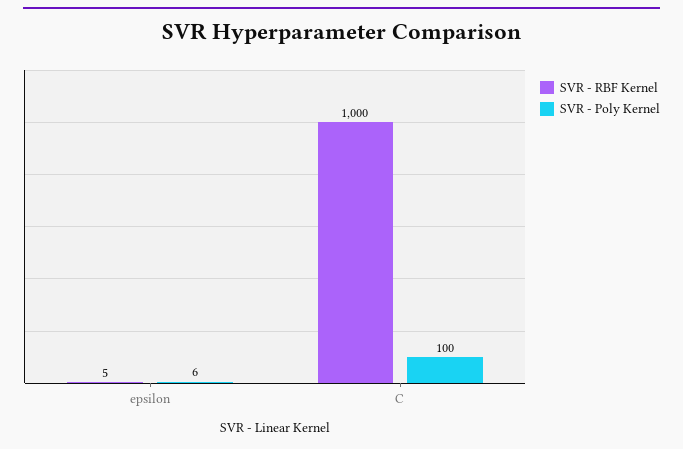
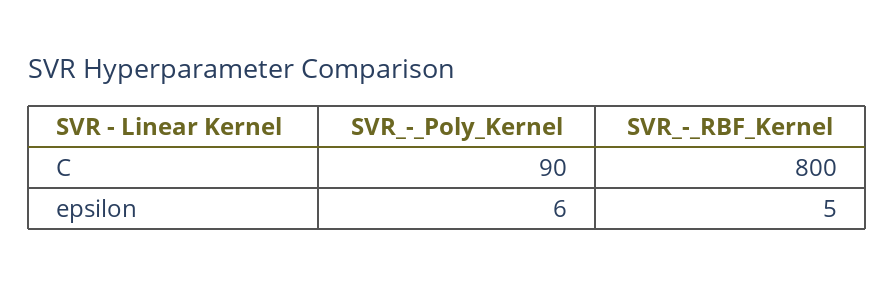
  {
    "SVR - RBF Kernel": {
      "epsilon": 5,
-     "C": 1000
+     "C": 800
    },
    "SVR - Poly Kernel": {
      "epsilon": 6,
-     "C": 100
+     "C": 90
    }
  }

